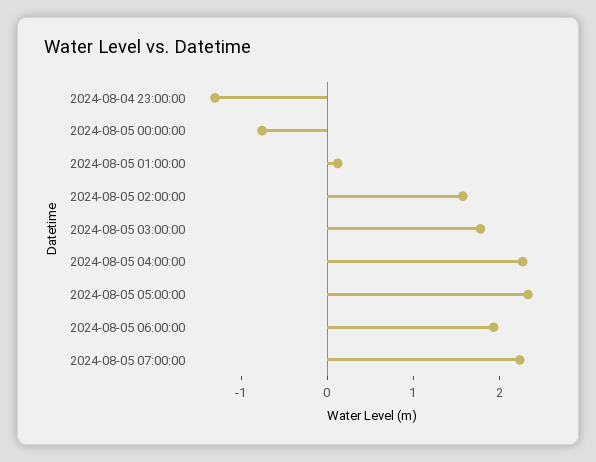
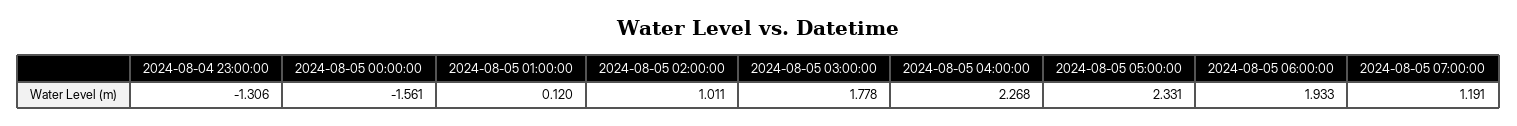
  {
    "2024-08-04 23:00:00": -1.306,
-   "2024-08-05 00:00:00": -0.8,
+   "2024-08-05 00:00:00": -1.561,
    "2024-08-05 01:00:00": 0.12,
-   "2024-08-05 02:00:00": 1.6,
+   "2024-08-05 02:00:00": 1.011,
    "2024-08-05 03:00:00": 1.778,
    "2024-08-05 04:00:00": 2.268,
    "2024-08-05 05:00:00": 2.331,
    "2024-08-05 06:00:00": 1.933,
-   "2024-08-05 07:00:00": 2.2
+   "2024-08-05 07:00:00": 1.191
  }

